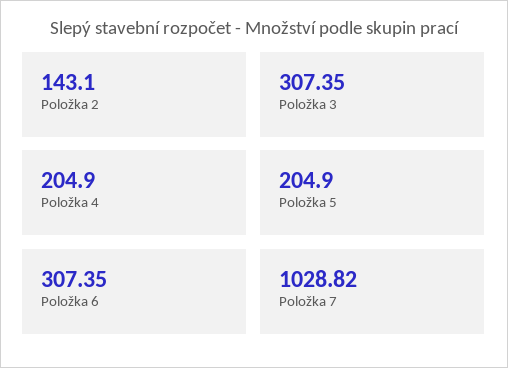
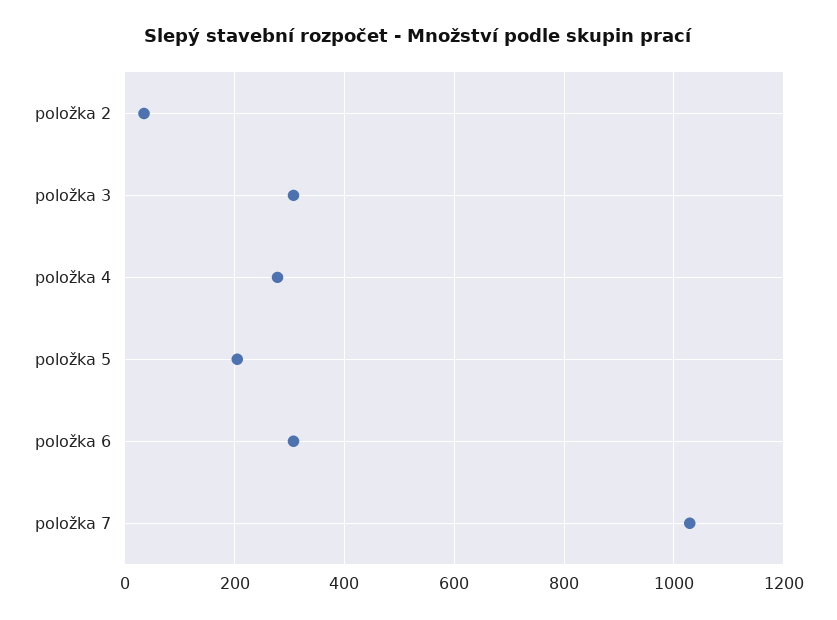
  {
-   "Položka 2": 143.1,
+   "Položka 2": 40,
    "Položka 3": 307.35,
-   "Položka 4": 204.9,
+   "Položka 4": 280,
    "Položka 5": 204.9,
    "Položka 6": 307.35,
    "Položka 7": 1028.82
  }

